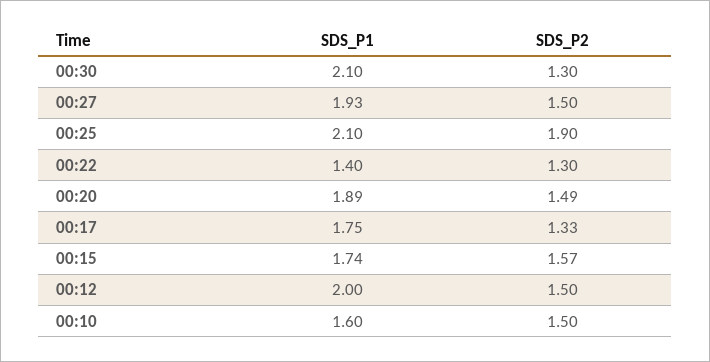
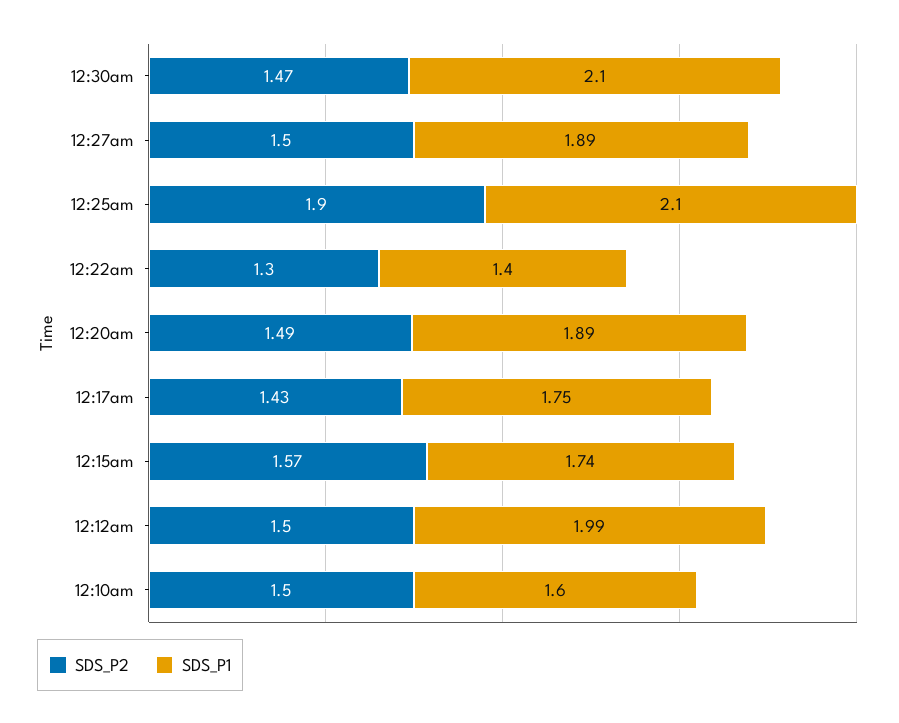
  {
    "SDS_P1": {
      "00:30": 2.1,
-     "00:27": 1.93,
+     "00:27": 1.89,
      "00:25": 2.1,
      "00:22": 1.4,
      "00:20": 1.89,
      "00:17": 1.75,
      "00:15": 1.74,
-     "00:12": 2,
+     "00:12": 1.99,
      "00:10": 1.6
    },
    "SDS_P2": {
-     "00:30": 1.3,
+     "00:30": 1.47,
      "00:27": 1.5,
      "00:25": 1.9,
      "00:22": 1.3,
      "00:20": 1.49,
-     "00:17": 1.33,
+     "00:17": 1.43,
      "00:15": 1.57,
      "00:12": 1.5,
      "00:10": 1.5
    }
  }

